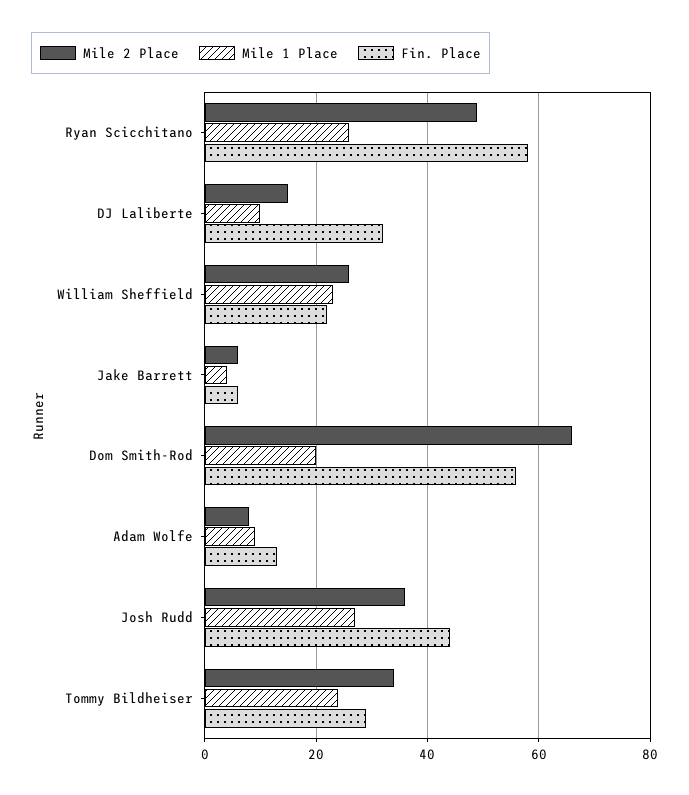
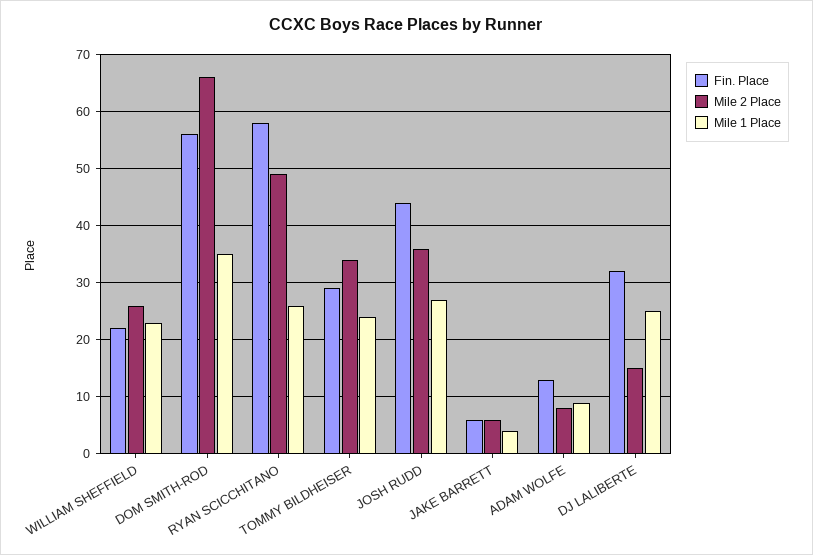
  {
    "Mile 2 Place": {
      "Ryan Scicchitano": 50,
      "DJ Laliberte": 15,
      "William Sheffield": 25,
      "Jake Barrett": 5,
      "Dom Smith-Rod": 65,
      "Adam Wolfe": 10,
      "Josh Rudd": 35,
      "Tommy Bildheiser": 35
    },
    "Mile 1 Place": {
      "Ryan Scicchitano": 25,
-     "DJ Laliberte": 10,
+     "DJ Laliberte": 25,
      "William Sheffield": 25,
      "Jake Barrett": 5,
-     "Dom Smith-Rod": 20,
+     "Dom Smith-Rod": 35,
      "Adam Wolfe": 10,
      "Josh Rudd": 25,
      "Tommy Bildheiser": 25
    },
    "Fin. Place": {
      "Ryan Scicchitano": 60,
      "DJ Laliberte": 30,
      "William Sheffield": 20,
      "Jake Barrett": 5,
      "Dom Smith-Rod": 55,
      "Adam Wolfe": 15,
      "Josh Rudd": 45,
      "Tommy Bildheiser": 30
    }
  }

